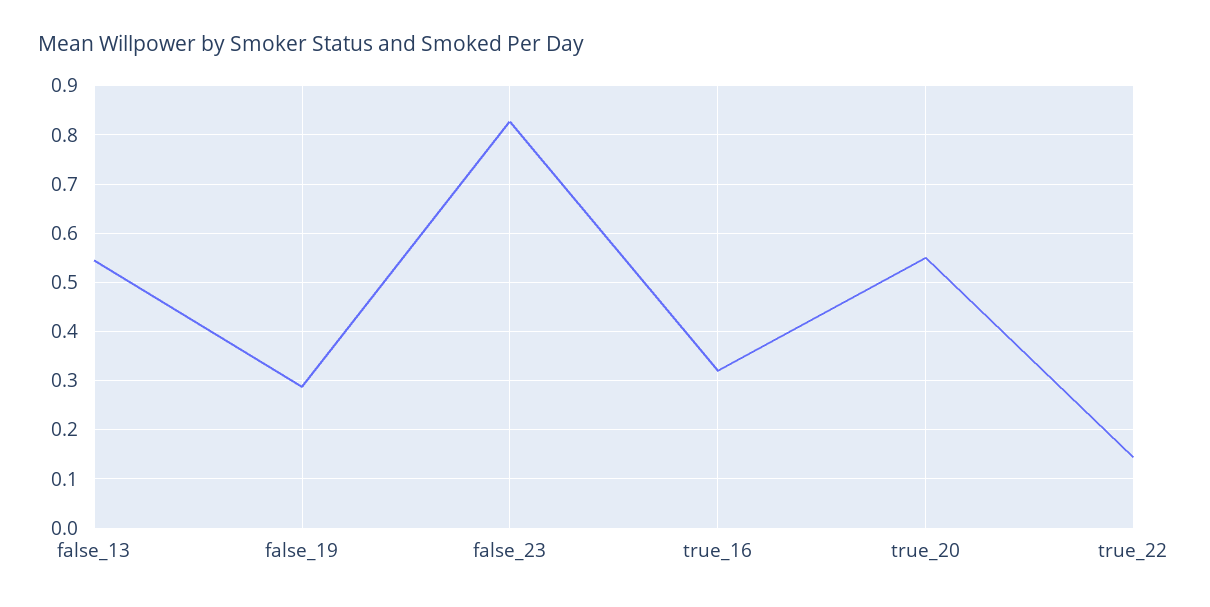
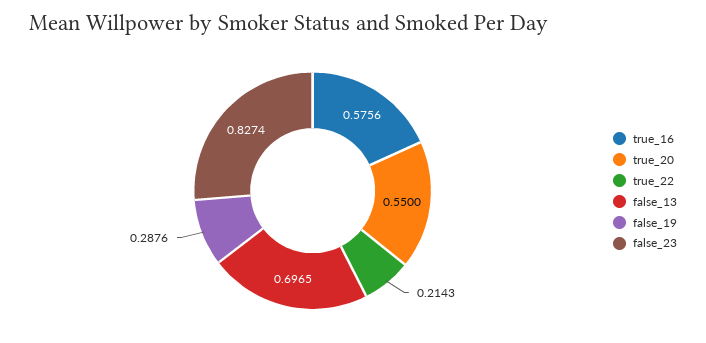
  {
-   "false_13": 0.54,
+   "false_13": 0.6965,
    "false_19": 0.2876,
    "false_23": 0.8274,
-   "true_16": 0.32,
+   "true_16": 0.5756,
    "true_20": 0.55,
-   "true_22": 0.14
+   "true_22": 0.2143
  }

